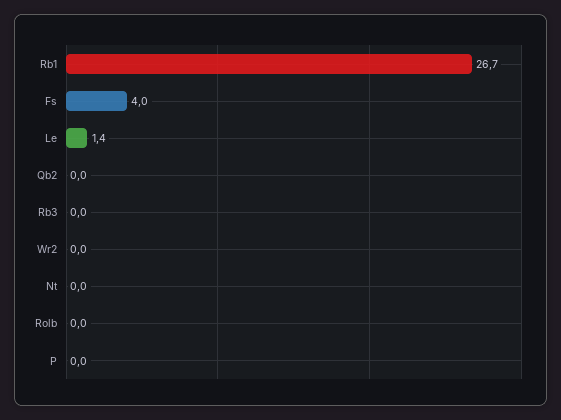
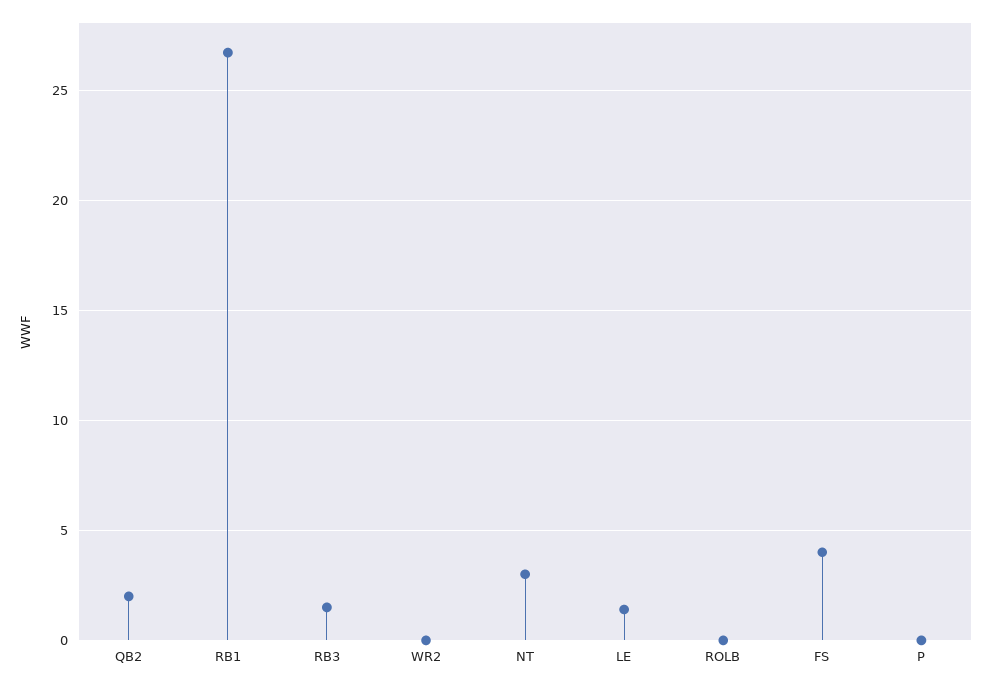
  {
    "Rb1": 26.7,
    "Fs": 4,
    "Le": 1.4,
-   "Qb2": 0,
+   "Qb2": 2,
-   "Rb3": 0,
+   "Rb3": 1.5,
    "Wr2": 0,
-   "Nt": 0,
+   "Nt": 3,
    "Rolb": 0,
    "P": 0
  }

